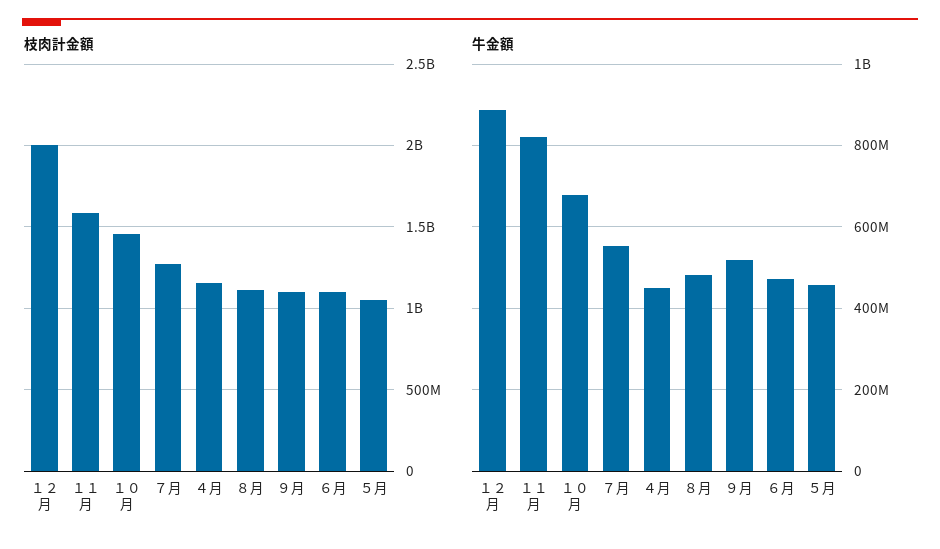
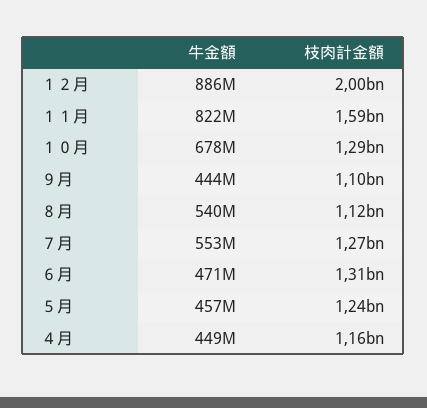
  {
    "枝肉計金額": {
      "１２月": 2000000000,
      "１１月": 1590000000,
-     "１０月": 1450000000,
+     "１０月": 1290000000,
      "７月": 1270000000,
      "４月": 1160000000,
      "８月": 1120000000,
      "９月": 1100000000,
-     "６月": 1100000000,
+     "６月": 1310000000,
-     "５月": 1050000000
+     "５月": 1240000000
    },
    "牛金額": {
      "１２月": 886000000,
      "１１月": 822000000,
      "１０月": 678000000,
      "７月": 553000000,
      "４月": 449000000,
-     "８月": 480000000,
+     "８月": 540000000,
-     "９月": 520000000,
+     "９月": 444000000,
      "６月": 471000000,
      "５月": 457000000
    }
  }

